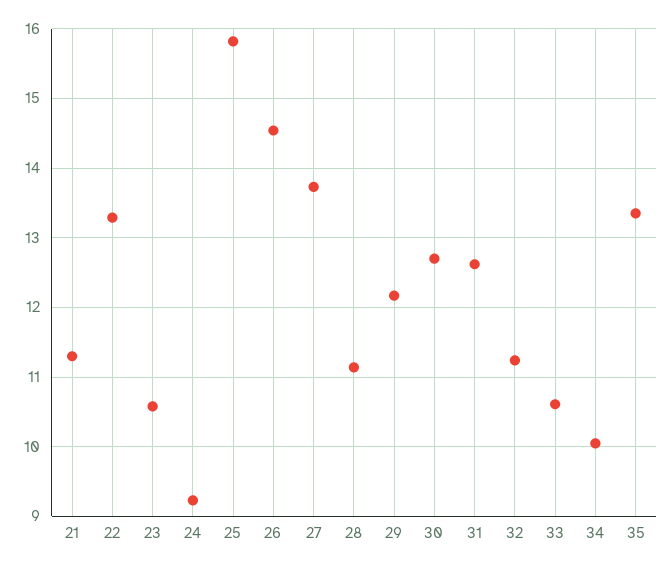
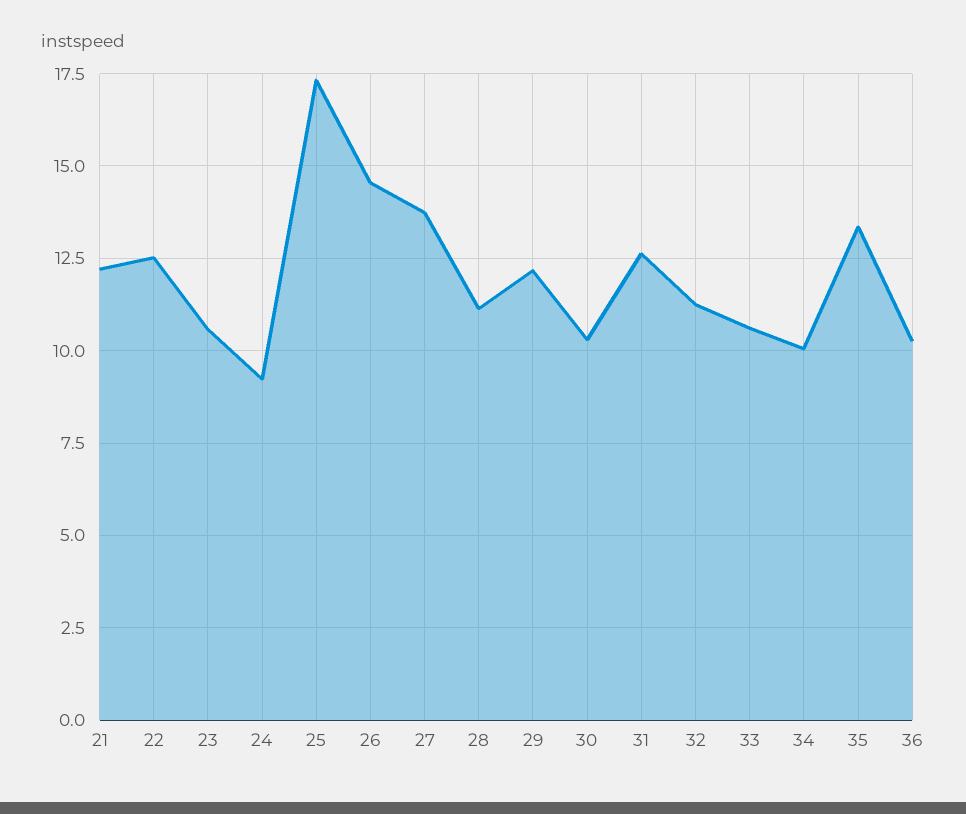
  {
-   "21": 11.3,
+   "21": 12.25,
-   "22": 13.3,
+   "22": 12.5,
    "23": 10.6,
    "24": 9.2,
-   "25": 15.8,
+   "25": 17.25,
    "26": 14.5,
    "27": 13.7,
    "28": 11.1,
    "29": 12.2,
-   "30": 12.7,
+   "30": 10.25,
    "31": 12.6,
    "32": 11.2,
    "33": 10.6,
    "34": 10.1,
-   "35": 13.4
+   "35": 13.4,
+   "36": 10.25
  }

